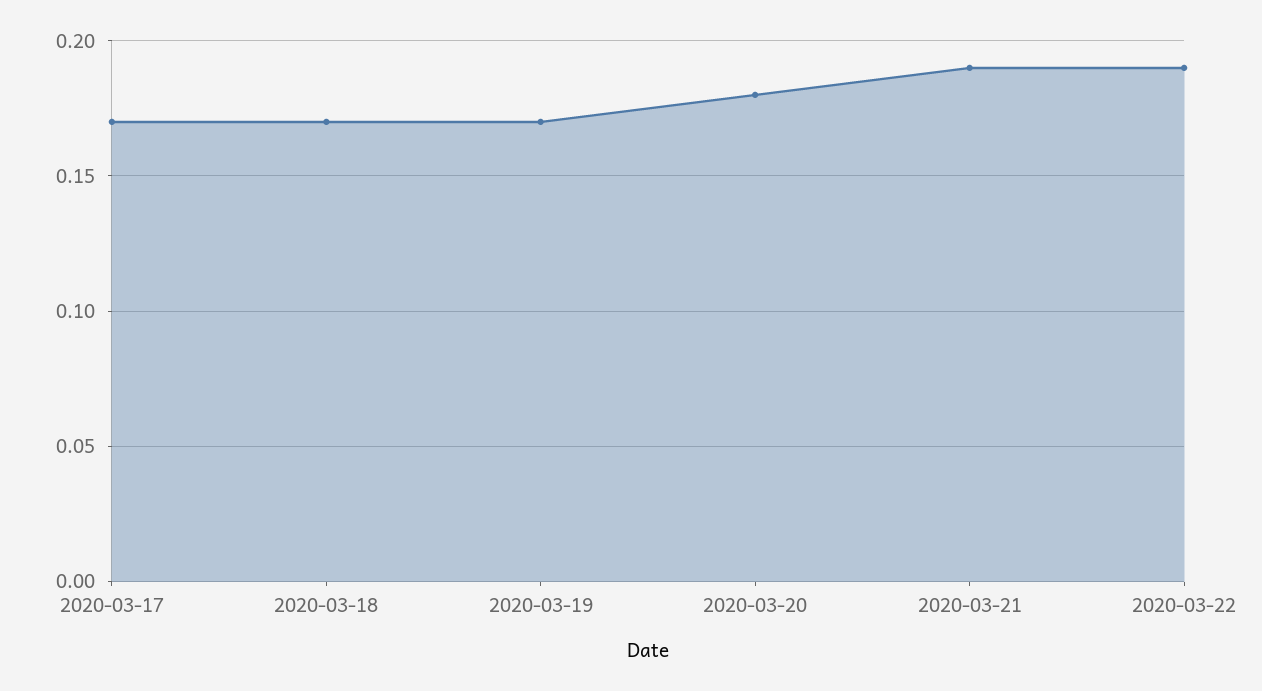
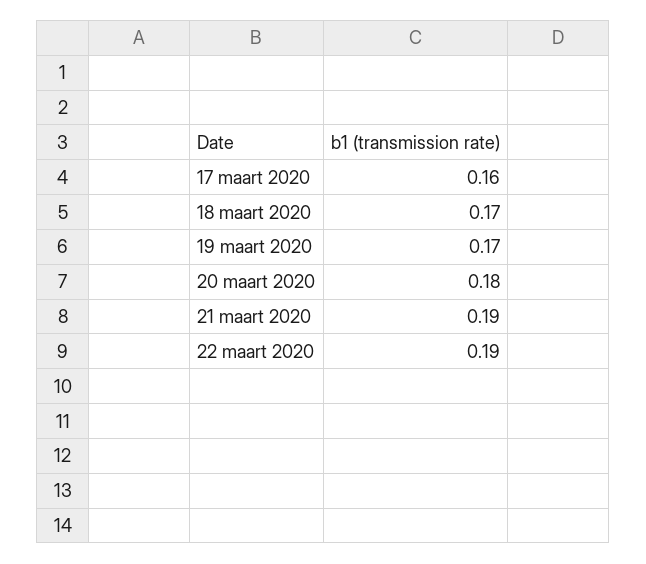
  {
-   "2020-03-17": 0.17,
+   "2020-03-17": 0.16,
    "2020-03-18": 0.17,
    "2020-03-19": 0.17,
    "2020-03-20": 0.18,
    "2020-03-21": 0.19,
    "2020-03-22": 0.19
  }

